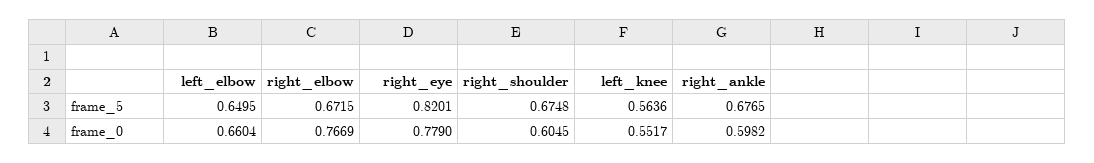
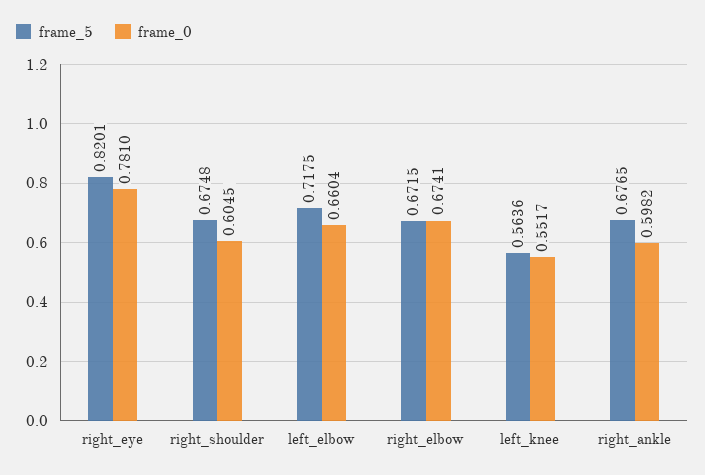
  {
    "frame_5": {
-     "left_elbow": 0.6495,
+     "left_elbow": 0.7175,
      "right_elbow": 0.6715,
      "right_eye": 0.8201,
      "right_shoulder": 0.6748,
      "left_knee": 0.5636,
      "right_ankle": 0.6765
    },
    "frame_0": {
      "left_elbow": 0.6604,
-     "right_elbow": 0.7669,
+     "right_elbow": 0.6741,
-     "right_eye": 0.779,
+     "right_eye": 0.781,
      "right_shoulder": 0.6045,
      "left_knee": 0.5517,
      "right_ankle": 0.5982
    }
  }

